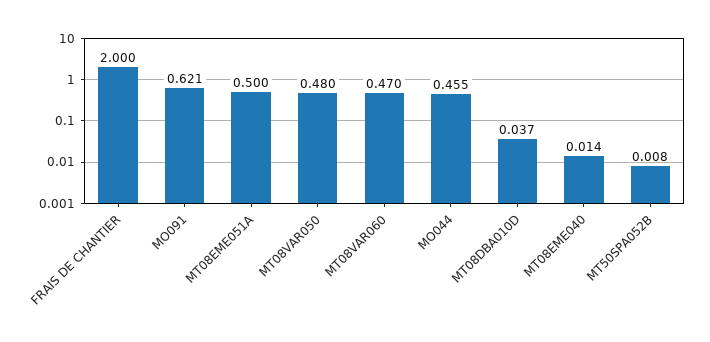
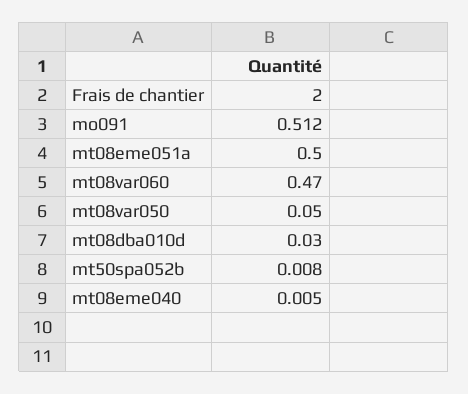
  {
    "FRAIS DE CHANTIER": 2,
-   "MO091": 0.621,
+   "MO091": 0.512,
    "MT08EME051A": 0.5,
-   "MT08VAR050": 0.48,
+   "MT08VAR050": 0.05,
    "MT08VAR060": 0.47,
-   "MO044": 0.455,
-   "MT08DBA010D": 0.037,
+   "MT08DBA010D": 0.03,
-   "MT08EME040": 0.014,
+   "MT08EME040": 0.005,
    "MT50SPA052B": 0.008
  }

